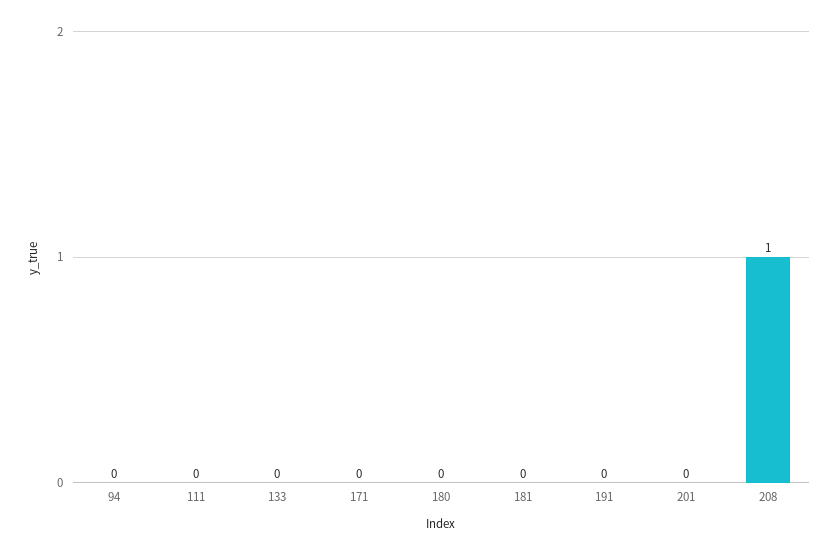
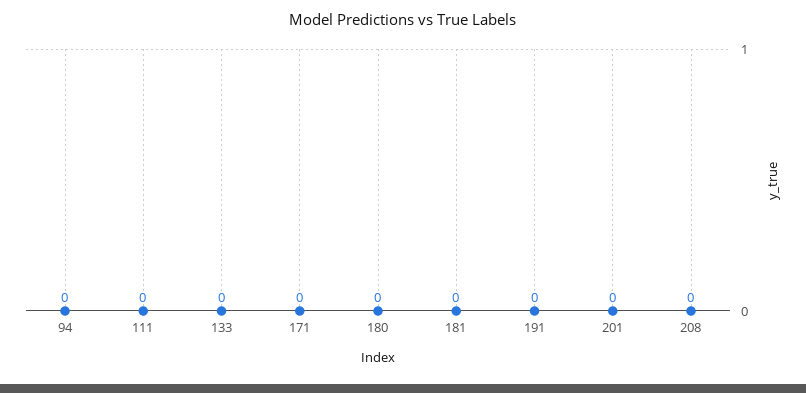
  {
    "94": 0,
    "111": 0,
    "133": 0,
    "171": 0,
    "180": 0,
    "181": 0,
    "191": 0,
    "201": 0,
-   "208": 1
+   "208": 0
  }

